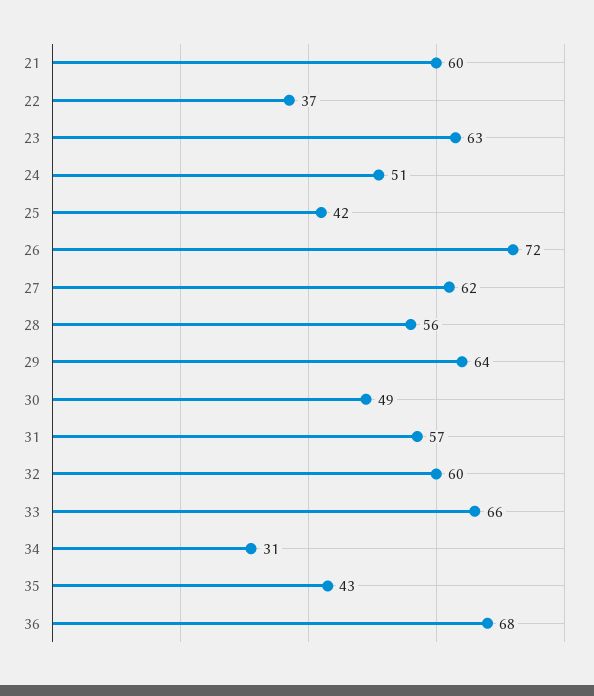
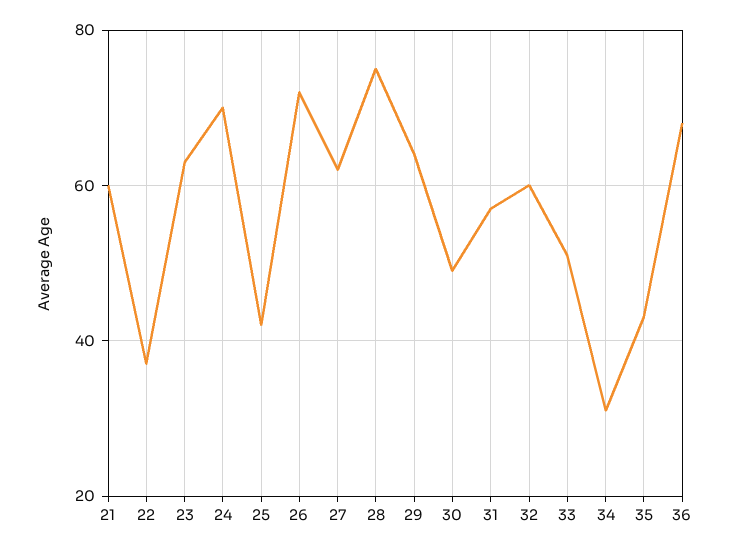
  {
    "21": 60,
    "22": 37,
    "23": 63,
-   "24": 51,
+   "24": 70,
    "25": 42,
    "26": 72,
    "27": 62,
-   "28": 56,
+   "28": 75,
    "29": 64,
    "30": 49,
    "31": 57,
    "32": 60,
-   "33": 66,
+   "33": 50,
    "34": 31,
    "35": 43,
    "36": 68
  }

